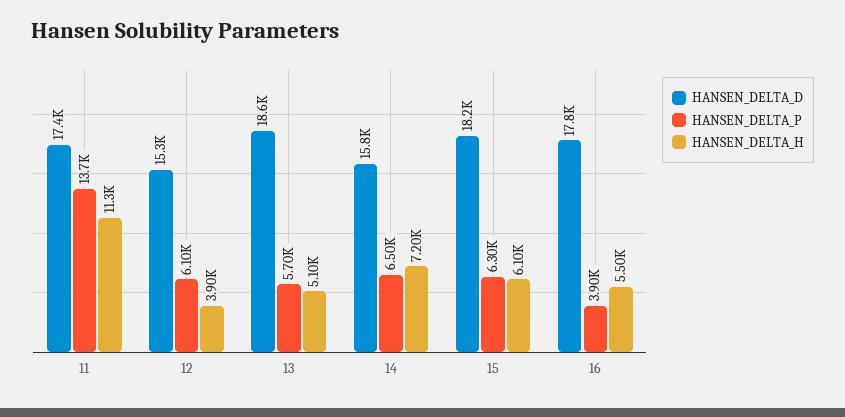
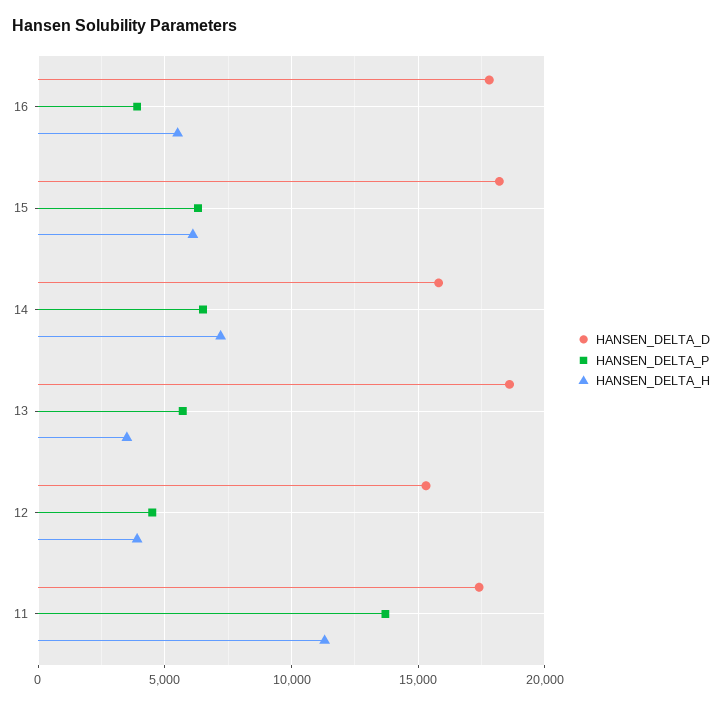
  {
    "HANSEN_DELTA_D": {
      "11": 17400,
      "12": 15300,
      "13": 18600,
      "14": 15800,
      "15": 18200,
      "16": 17800
    },
    "HANSEN_DELTA_P": {
      "11": 13700,
-     "12": 6100,
+     "12": 4500,
      "13": 5700,
      "14": 6500,
      "15": 6300,
      "16": 3900
    },
    "HANSEN_DELTA_H": {
      "11": 11300,
      "12": 3900,
-     "13": 5100,
+     "13": 3500,
      "14": 7200,
      "15": 6100,
      "16": 5500
    }
  }

